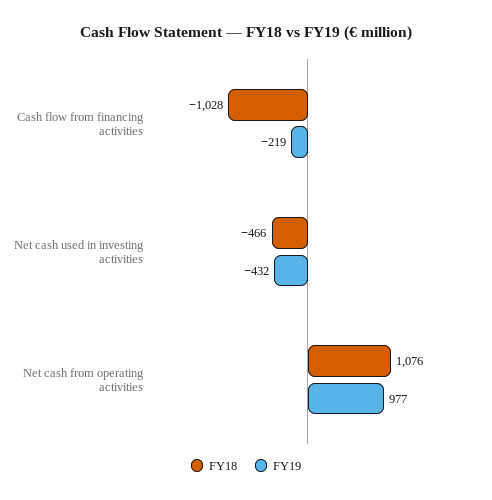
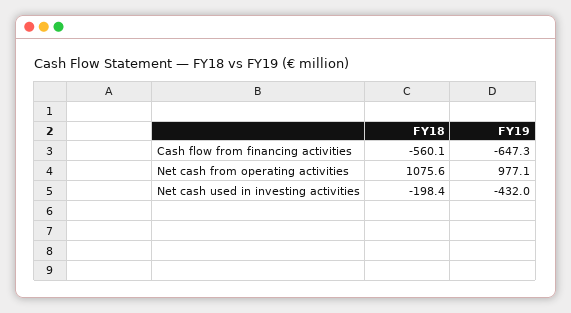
  {
    "FY18": {
-     "Cash flow from financing activities": -1028,
+     "Cash flow from financing activities": -560.1,
-     "Net cash used in investing activities": -466,
+     "Net cash used in investing activities": -198.4,
      "Net cash from operating activities": 1075.6
    },
    "FY19": {
-     "Cash flow from financing activities": -219,
+     "Cash flow from financing activities": -647.3,
      "Net cash used in investing activities": -432,
      "Net cash from operating activities": 977.1
    }
  }

